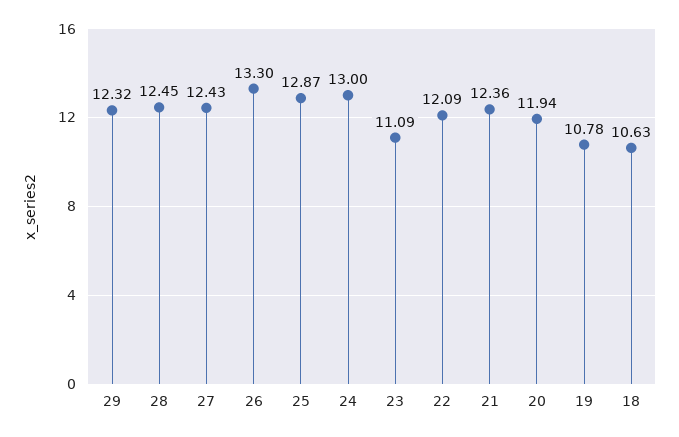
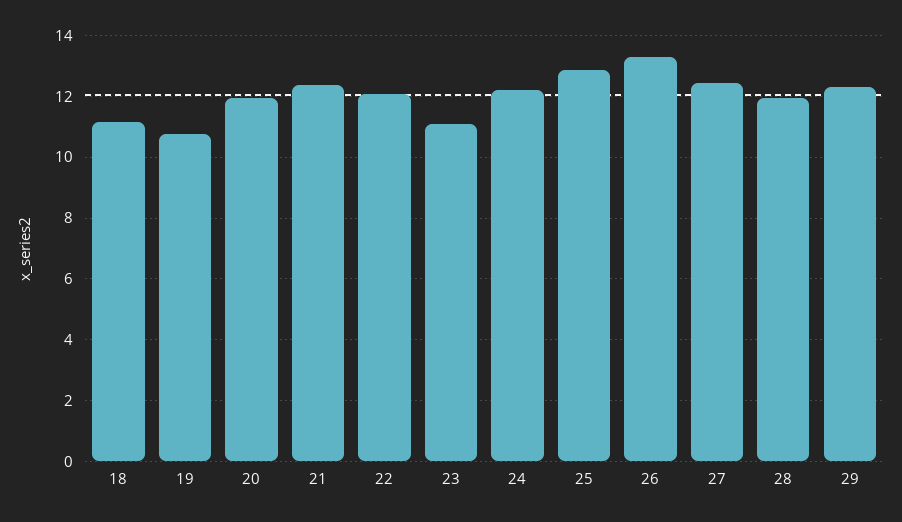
  {
    "29": 12.32,
-   "28": 12.45,
+   "28": 12,
    "27": 12.43,
    "26": 13.3,
    "25": 12.87,
-   "24": 13,
+   "24": 12.2,
    "23": 11.09,
    "22": 12.09,
    "21": 12.36,
    "20": 11.94,
    "19": 10.78,
-   "18": 10.63
+   "18": 11.2
  }

